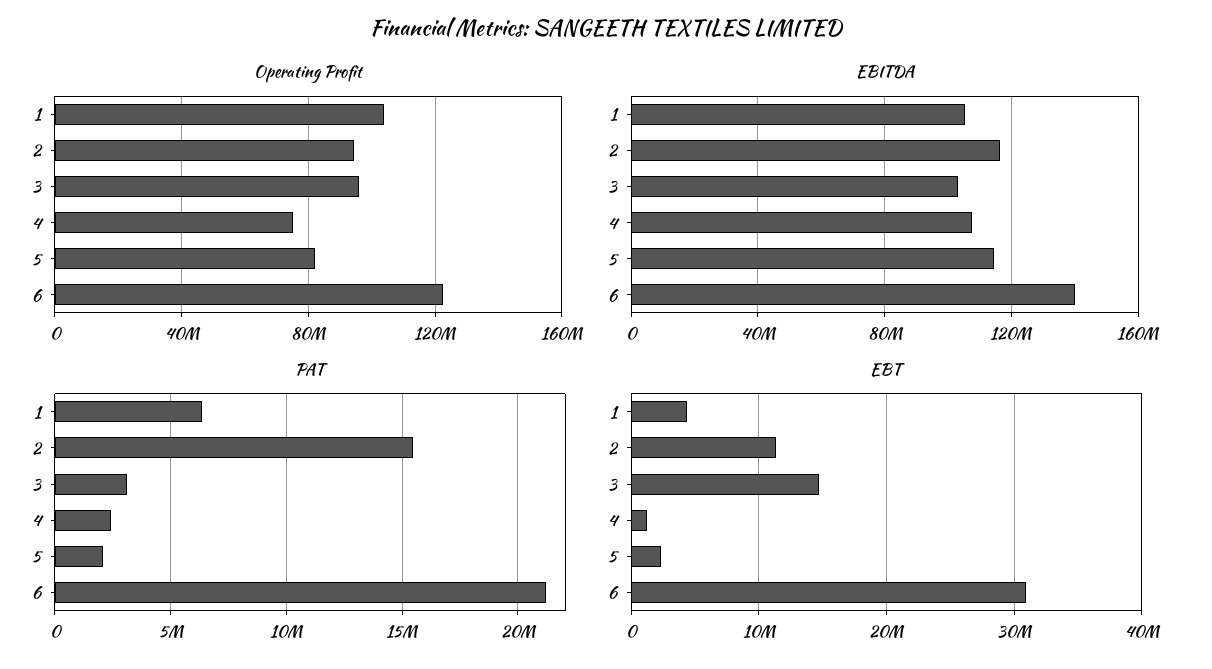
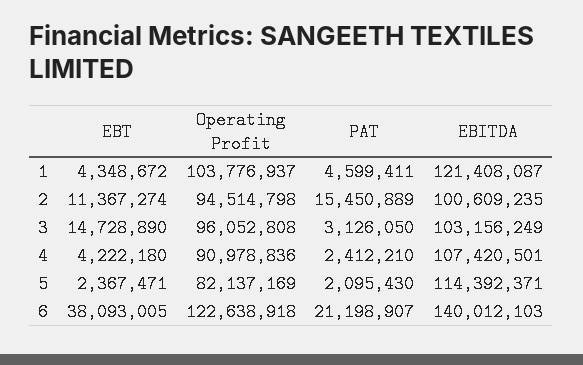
  {
    "Operating Profit": {
      "1": 103776937,
      "2": 94514798,
      "3": 96052808,
-     "4": 75000000,
+     "4": 90978836,
      "5": 82137169,
      "6": 122638918
    },
    "EBITDA": {
-     "1": 105000000,
+     "1": 121408087,
-     "2": 115000000,
+     "2": 100609235,
      "3": 103156249,
      "4": 107420501,
      "5": 114392371,
      "6": 140012103
    },
    "PAT": {
-     "1": 6500000,
+     "1": 4599411,
      "2": 15450889,
      "3": 3126050,
      "4": 2412210,
      "5": 2095430,
      "6": 21198907
    },
    "EBT": {
      "1": 4348672,
      "2": 11367274,
      "3": 14728890,
-     "4": 1000000,
+     "4": 4222180,
      "5": 2367471,
-     "6": 31000000
+     "6": 38093005
    }
  }

